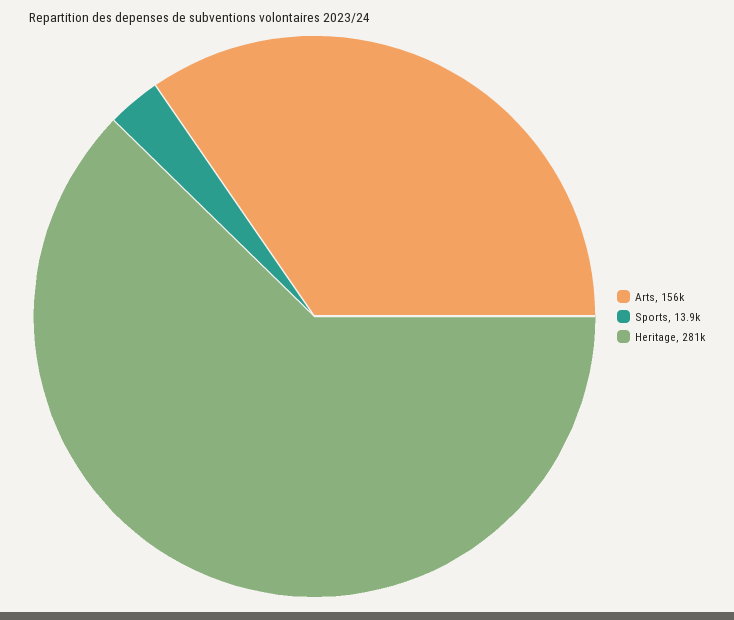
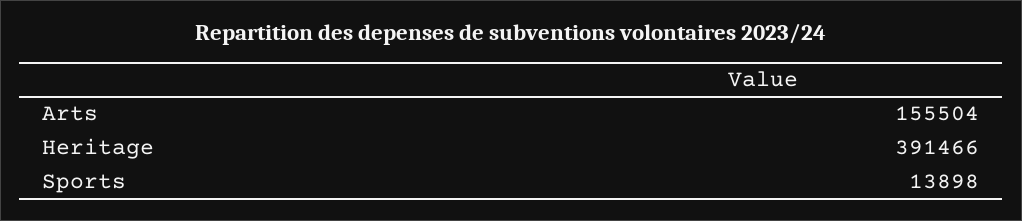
  {
    "Arts": 155504,
    "Sports": 13898,
-   "Heritage": 281000
+   "Heritage": 391466
  }

